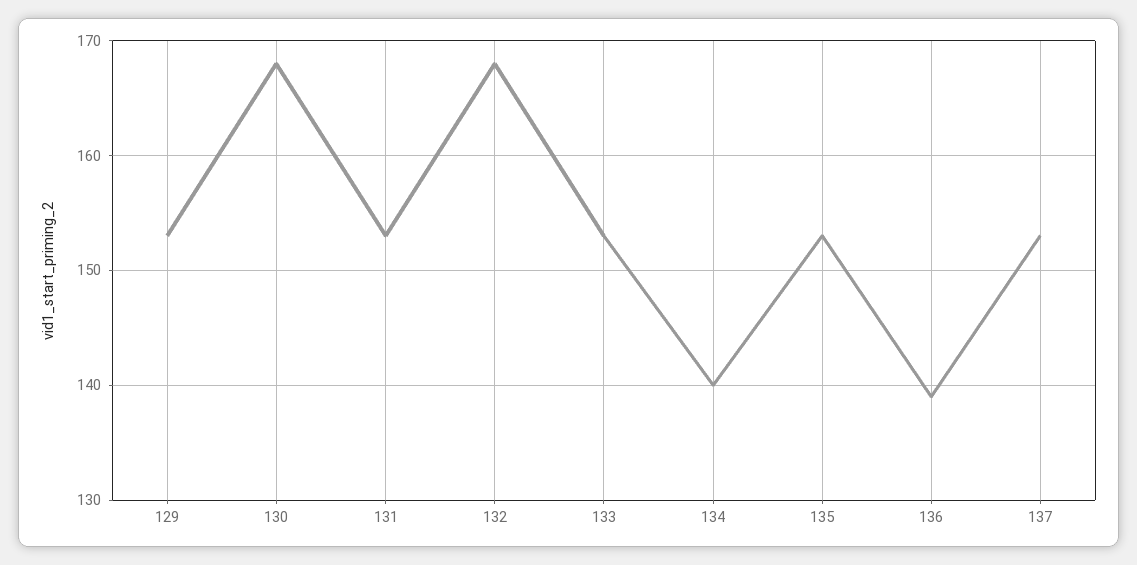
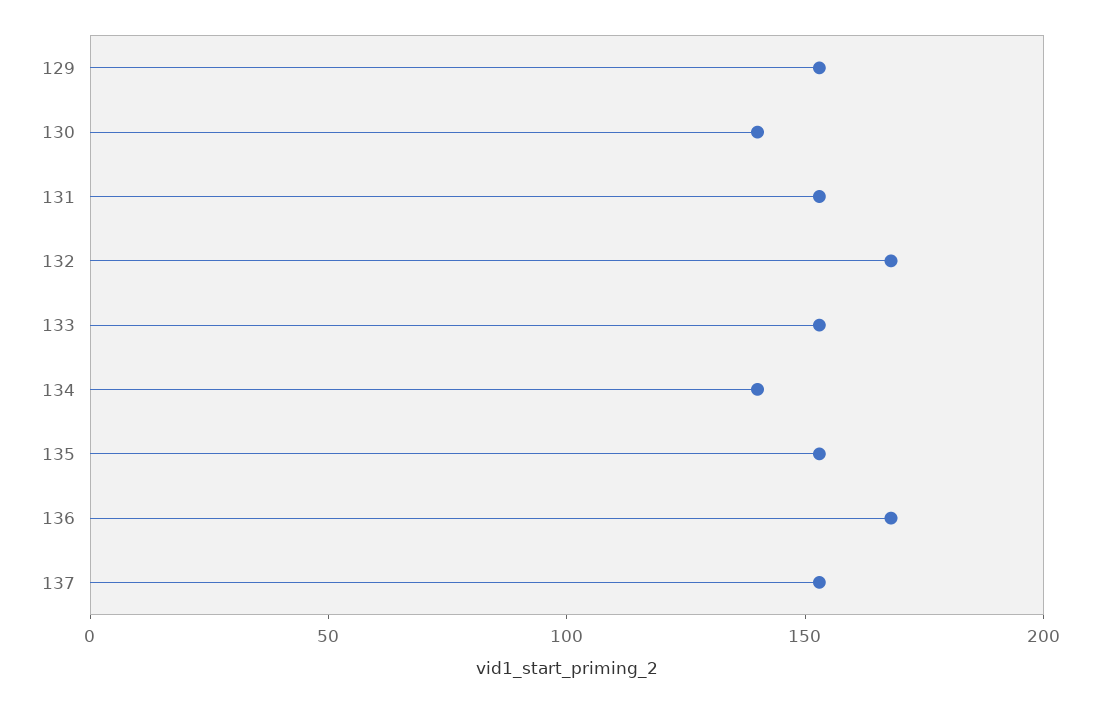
  {
    "129": 153,
-   "130": 168,
+   "130": 140,
    "131": 153,
    "132": 168,
    "133": 153,
    "134": 140,
    "135": 153,
-   "136": 139,
+   "136": 170,
    "137": 153
  }

